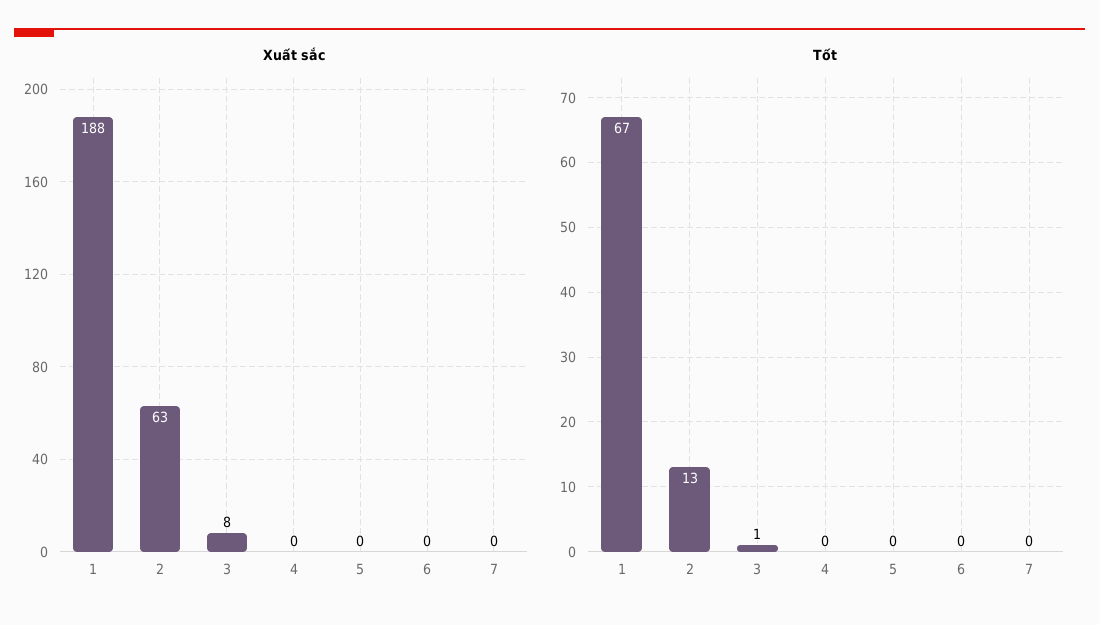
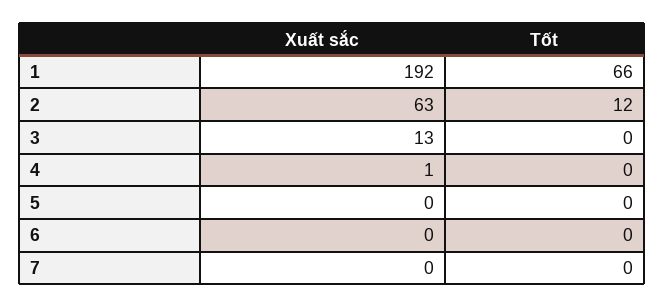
  {
    "Xuất sắc": {
-     "1": 188,
+     "1": 192,
      "2": 63,
-     "3": 8,
+     "3": 13,
-     "4": 0,
+     "4": 1,
      "5": 0,
      "6": 0,
      "7": 0
    },
    "Tốt": {
-     "1": 67,
+     "1": 66,
-     "2": 13,
+     "2": 12,
-     "3": 1,
+     "3": 0,
      "4": 0,
      "5": 0,
      "6": 0,
      "7": 0
    }
  }

